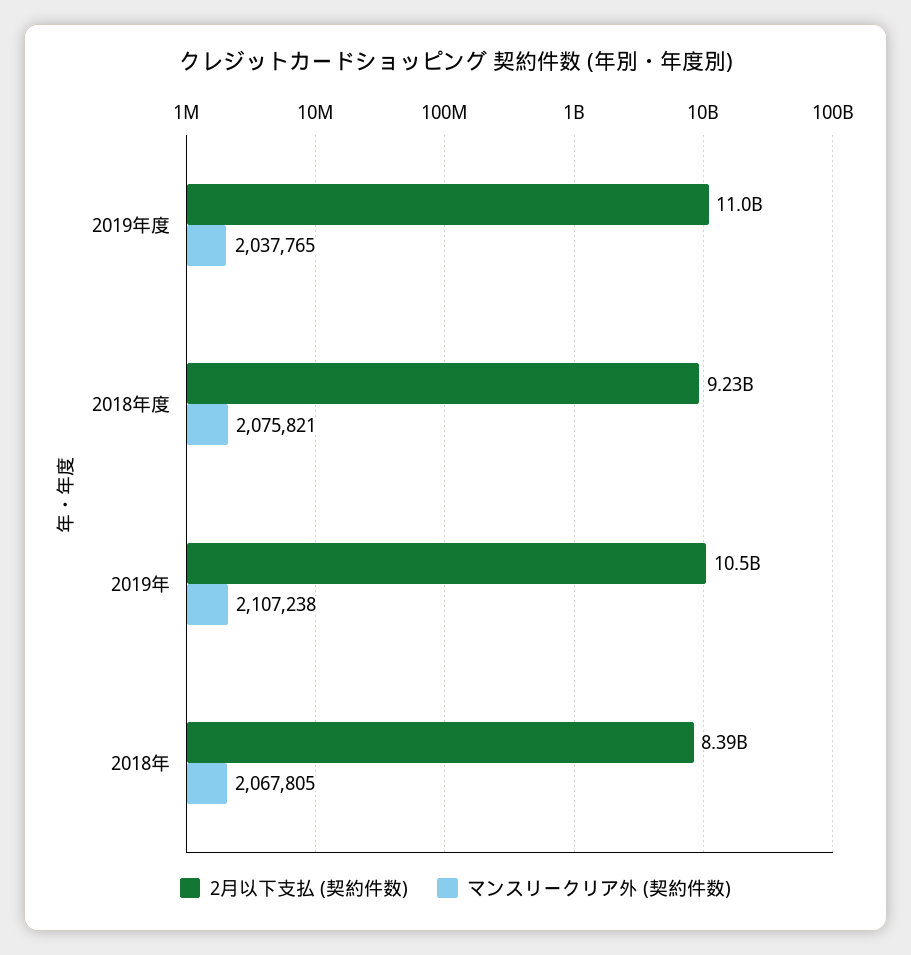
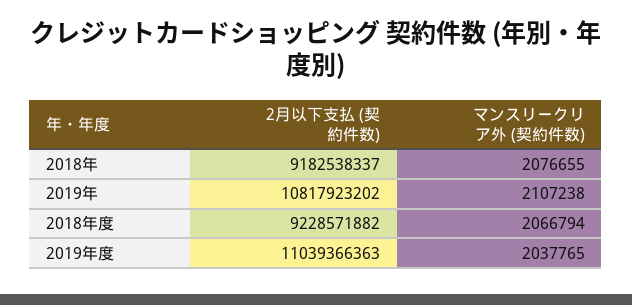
  {
    "2月以下支払 (契約件数)": {
      "2019年度": 11039366363,
      "2018年度": 9228571882,
-     "2019年": 10500000000,
+     "2019年": 10817923202,
-     "2018年": 8390000000
+     "2018年": 9182538337
    },
    "マンスリークリア外 (契約件数)": {
      "2019年度": 2037765,
-     "2018年度": 2075821,
+     "2018年度": 2066794,
      "2019年": 2107238,
-     "2018年": 2067805
+     "2018年": 2076655
    }
  }

